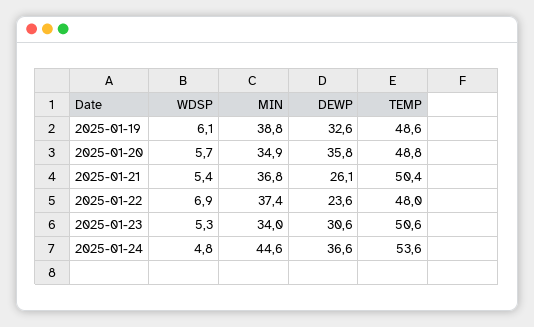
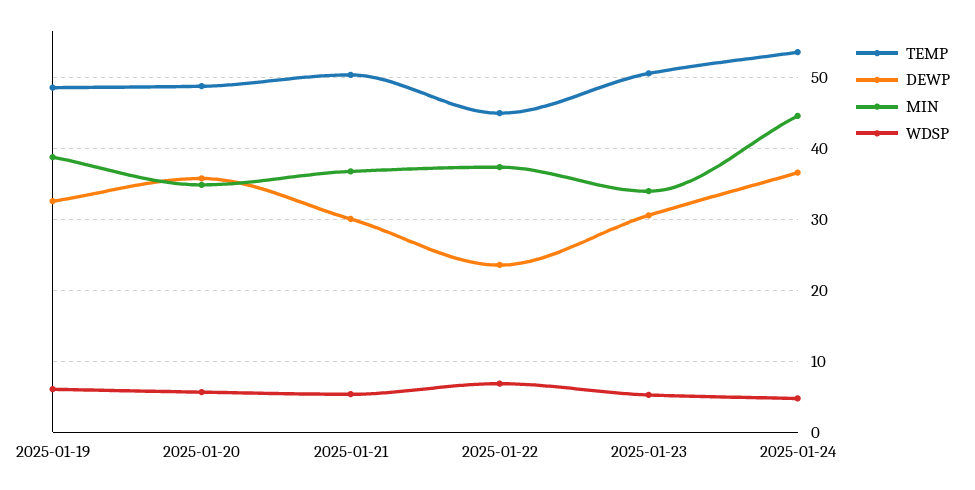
  {
    "WDSP": {
      "2025-01-19": 6.1,
      "2025-01-20": 5.7,
      "2025-01-21": 5.4,
      "2025-01-22": 6.9,
      "2025-01-23": 5.3,
      "2025-01-24": 4.8
    },
    "MIN": {
      "2025-01-19": 38.8,
      "2025-01-20": 34.9,
      "2025-01-21": 36.8,
      "2025-01-22": 37.4,
      "2025-01-23": 34,
      "2025-01-24": 44.6
    },
    "DEWP": {
      "2025-01-19": 32.6,
      "2025-01-20": 35.8,
-     "2025-01-21": 26.1,
+     "2025-01-21": 30,
      "2025-01-22": 23.6,
      "2025-01-23": 30.6,
      "2025-01-24": 36.6
    },
    "TEMP": {
      "2025-01-19": 48.6,
      "2025-01-20": 48.8,
      "2025-01-21": 50.4,
-     "2025-01-22": 48,
+     "2025-01-22": 45,
      "2025-01-23": 50.6,
      "2025-01-24": 53.6
    }
  }

